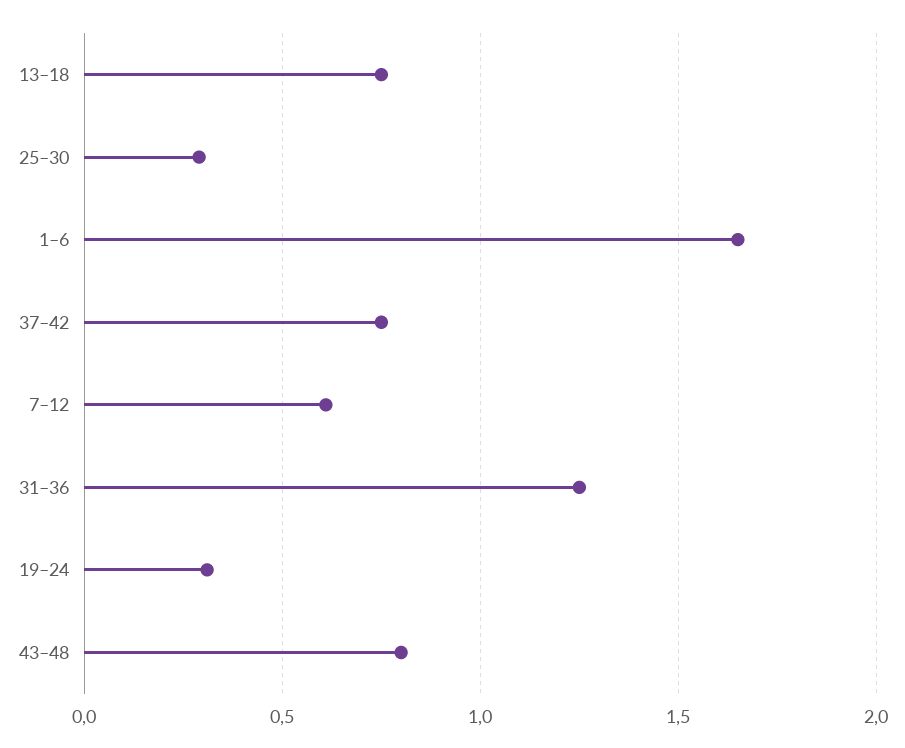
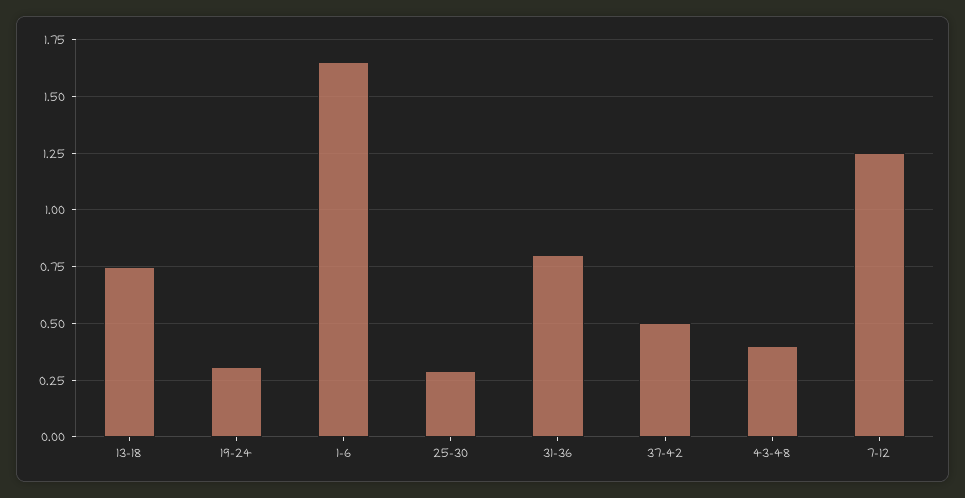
  {
    "13–18": 0.75,
    "25–30": 0.3,
    "1–6": 1.65,
-   "37–42": 0.75,
+   "37–42": 0.5,
-   "7–12": 0.6,
+   "7–12": 1.25,
-   "31–36": 1.25,
+   "31–36": 0.8,
    "19–24": 0.3,
-   "43–48": 0.8
+   "43–48": 0.4
  }

